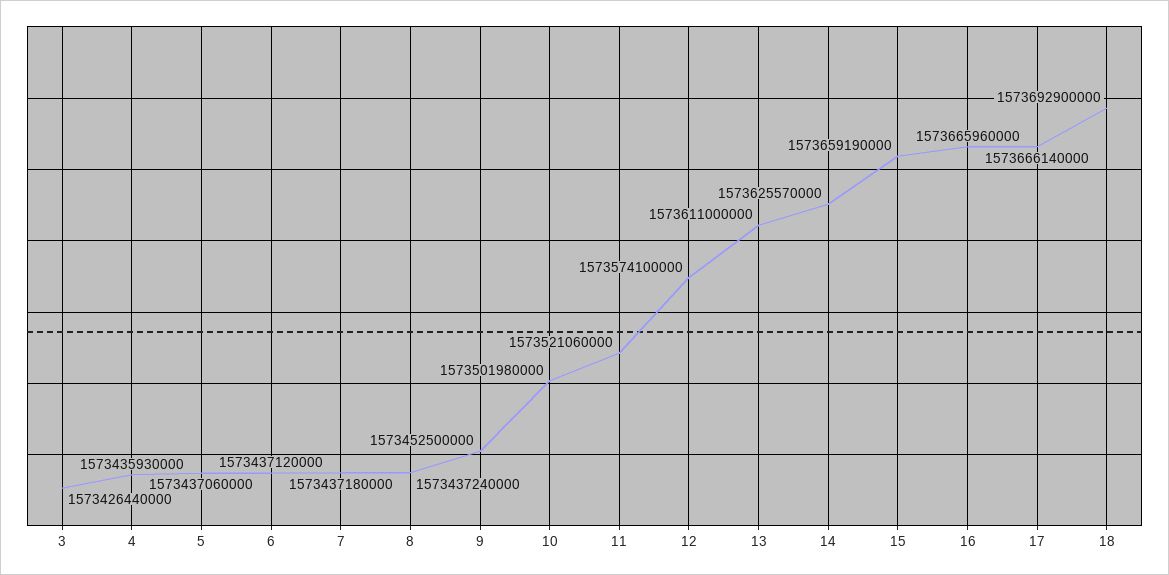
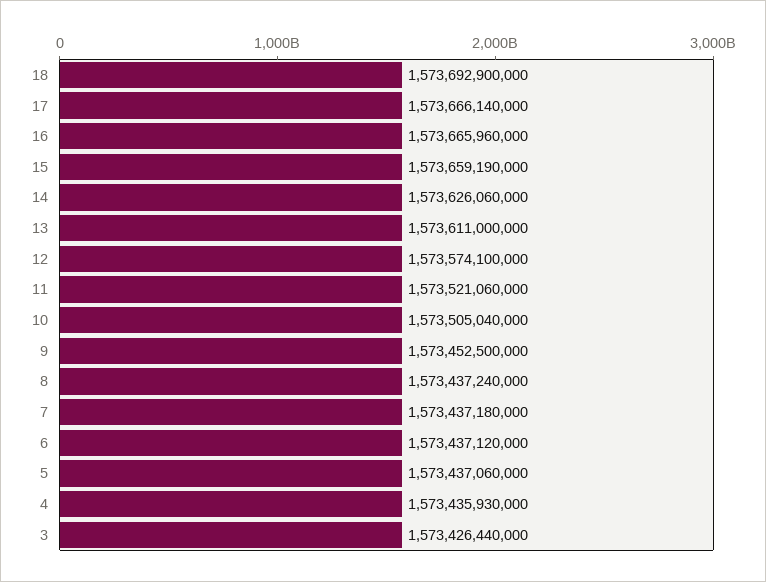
  {
    "3": 1573426440000,
    "4": 1573435930000,
    "5": 1573437060000,
    "6": 1573437120000,
    "7": 1573437180000,
    "8": 1573437240000,
    "9": 1573452500000,
-   "10": 1573501980000,
+   "10": 1573505040000,
    "11": 1573521060000,
    "12": 1573574100000,
    "13": 1573611000000,
-   "14": 1573625570000,
+   "14": 1573626060000,
    "15": 1573659190000,
    "16": 1573665960000,
    "17": 1573666140000,
    "18": 1573692900000
  }

